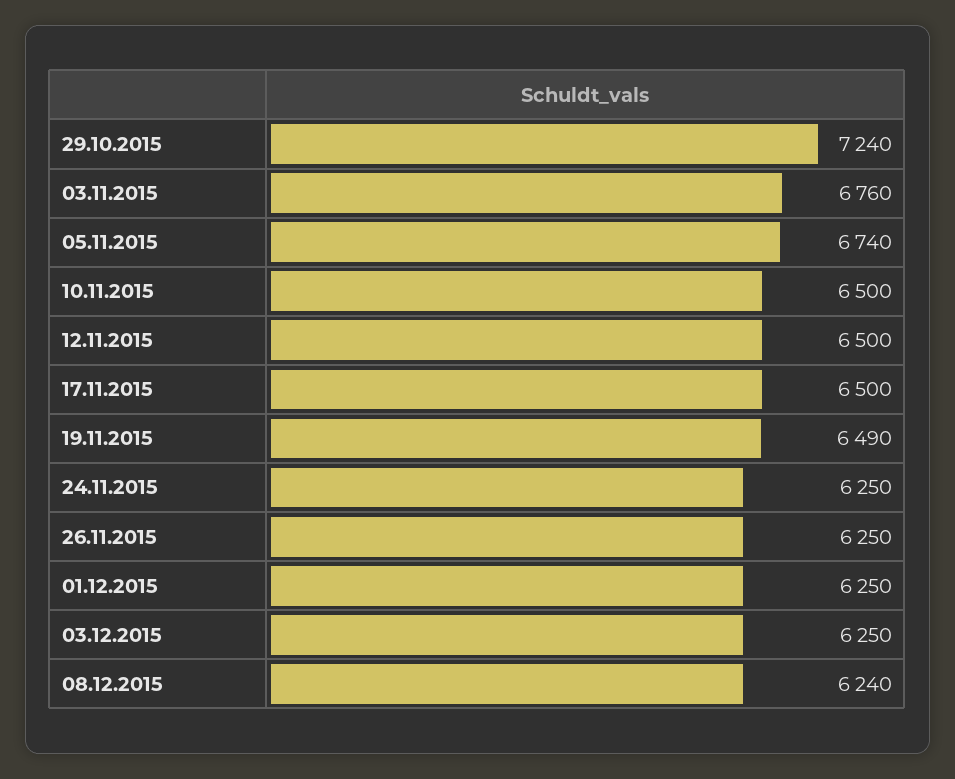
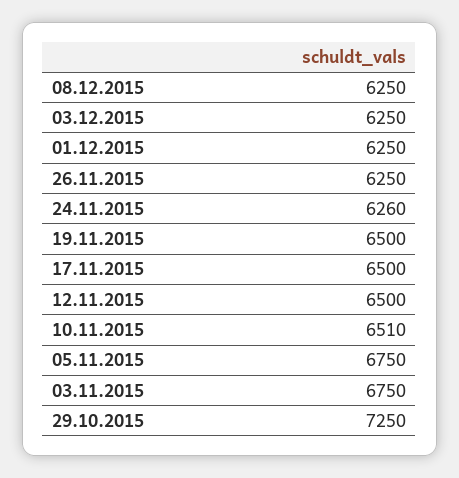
  {
-   "29.10.2015": 7240,
+   "29.10.2015": 7250,
-   "03.11.2015": 6760,
+   "03.11.2015": 6750,
-   "05.11.2015": 6740,
+   "05.11.2015": 6750,
-   "10.11.2015": 6500,
+   "10.11.2015": 6510,
    "12.11.2015": 6500,
    "17.11.2015": 6500,
-   "19.11.2015": 6490,
+   "19.11.2015": 6500,
-   "24.11.2015": 6250,
+   "24.11.2015": 6260,
    "26.11.2015": 6250,
    "01.12.2015": 6250,
    "03.12.2015": 6250,
-   "08.12.2015": 6240
+   "08.12.2015": 6250
  }

